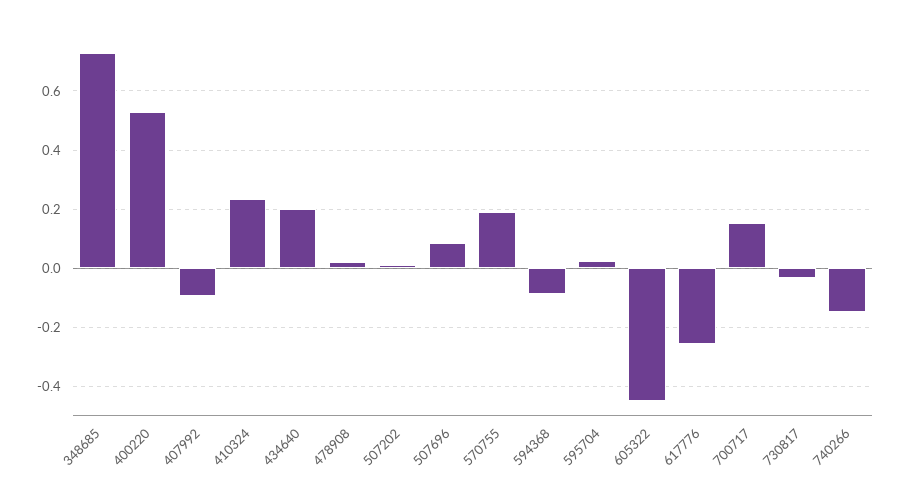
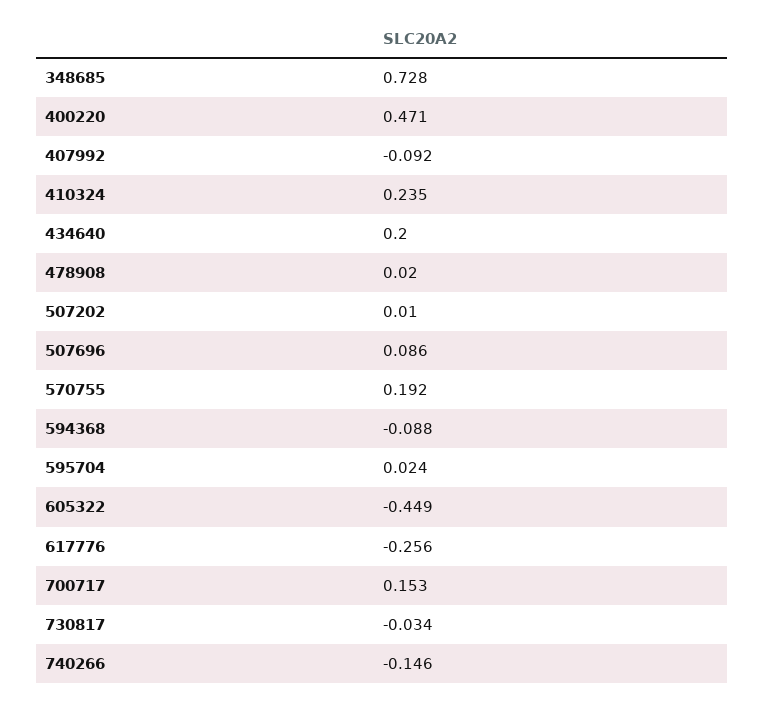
  {
    "348685": 0.728,
-   "400220": 0.525,
+   "400220": 0.471,
    "407992": -0.092,
    "410324": 0.235,
    "434640": 0.2,
    "478908": 0.02,
    "507202": 0.01,
    "507696": 0.086,
    "570755": 0.192,
    "594368": -0.088,
    "595704": 0.024,
    "605322": -0.449,
    "617776": -0.256,
    "700717": 0.153,
    "730817": -0.034,
    "740266": -0.146
  }

